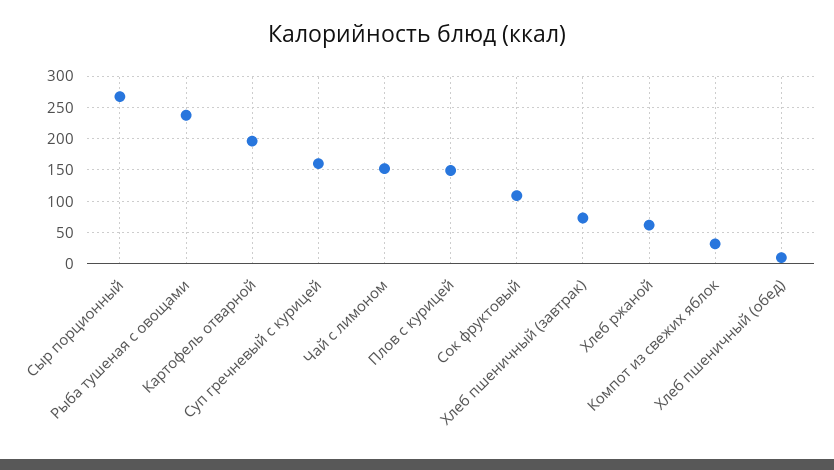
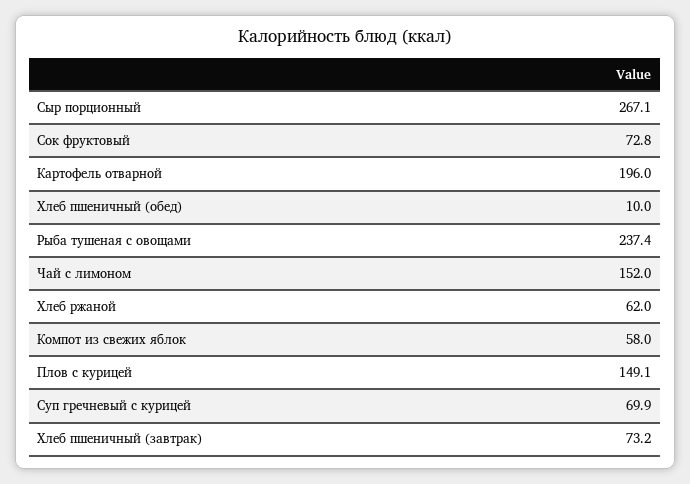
  {
    "Сыр порционный": 267.1,
    "Рыба тушеная с овощами": 237.4,
    "Картофель отварной": 196,
-   "Суп гречневый с курицей": 160,
+   "Суп гречневый с курицей": 69.9,
    "Чай с лимоном": 152,
    "Плов с курицей": 149.1,
-   "Сок фруктовый": 110,
+   "Сок фруктовый": 72.8,
    "Хлеб пшеничный (завтрак)": 73.2,
    "Хлеб ржаной": 62,
-   "Компот из свежих яблок": 30,
+   "Компот из свежих яблок": 58,
    "Хлеб пшеничный (обед)": 10
  }

